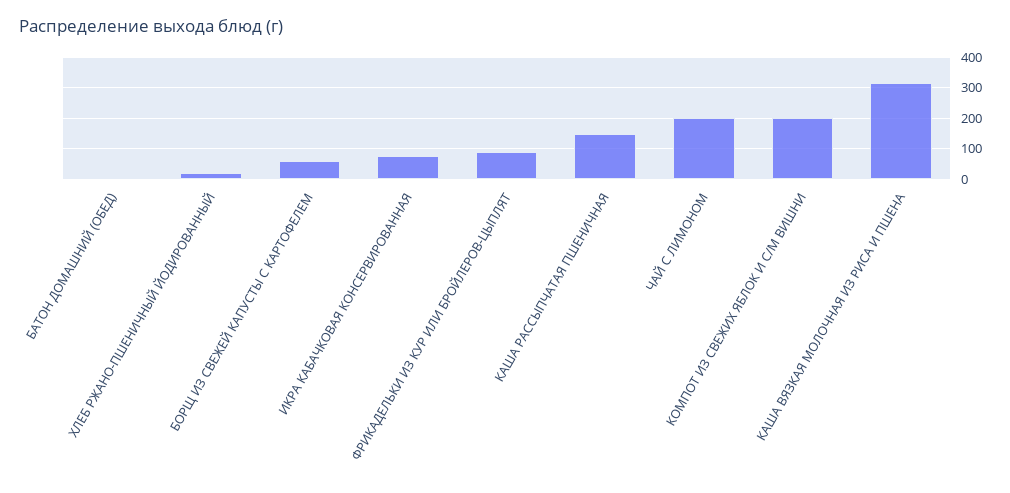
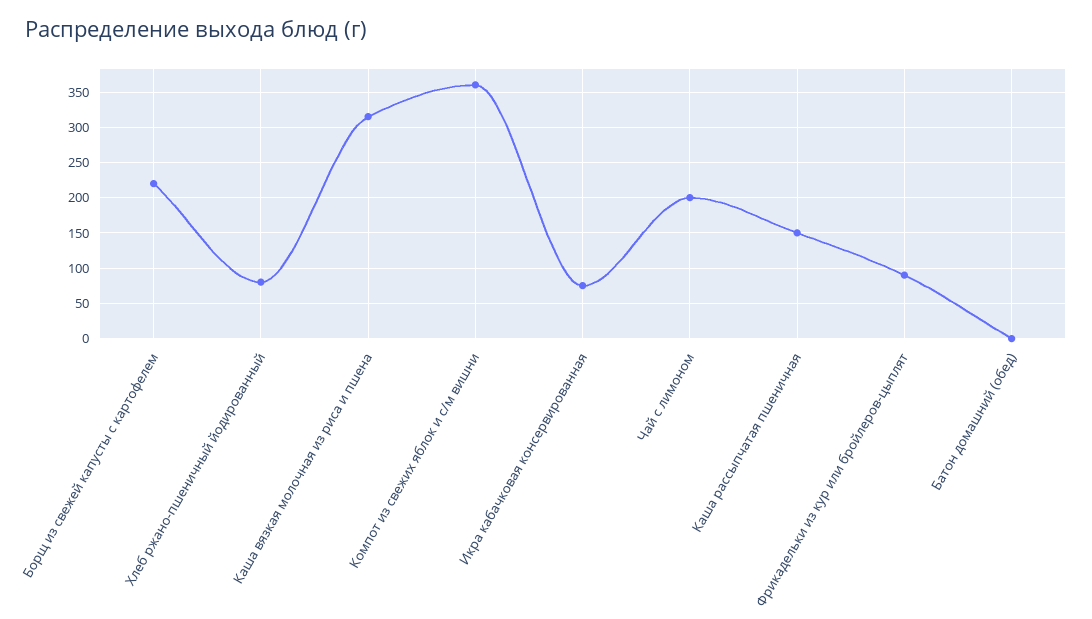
  {
    "БАТОН ДОМАШНИЙ (ОБЕД)": 0,
-   "ХЛЕБ РЖАНО-ПШЕНИЧНЫЙ ЙОДИРОВАННЫЙ": 20,
+   "ХЛЕБ РЖАНО-ПШЕНИЧНЫЙ ЙОДИРОВАННЫЙ": 80,
-   "БОРЩ ИЗ СВЕЖЕЙ КАПУСТЫ С КАРТОФЕЛЕМ": 60,
+   "БОРЩ ИЗ СВЕЖЕЙ КАПУСТЫ С КАРТОФЕЛЕМ": 220,
    "ИКРА КАБАЧКОВАЯ КОНСЕРВИРОВАННАЯ": 80,
    "ФРИКАДЕЛЬКИ ИЗ КУР ИЛИ БРОЙЛЕРОВ-ЦЫПЛЯТ": 90,
    "КАША РАССЫПЧАТАЯ ПШЕНИЧНАЯ": 150,
    "ЧАЙ С ЛИМОНОМ": 200,
-   "КОМПОТ ИЗ СВЕЖИХ ЯБЛОК И С/М ВИШНИ": 200,
+   "КОМПОТ ИЗ СВЕЖИХ ЯБЛОК И С/М ВИШНИ": 360,
    "КАША ВЯЗКАЯ МОЛОЧНАЯ ИЗ РИСА И ПШЕНА": 320
  }

